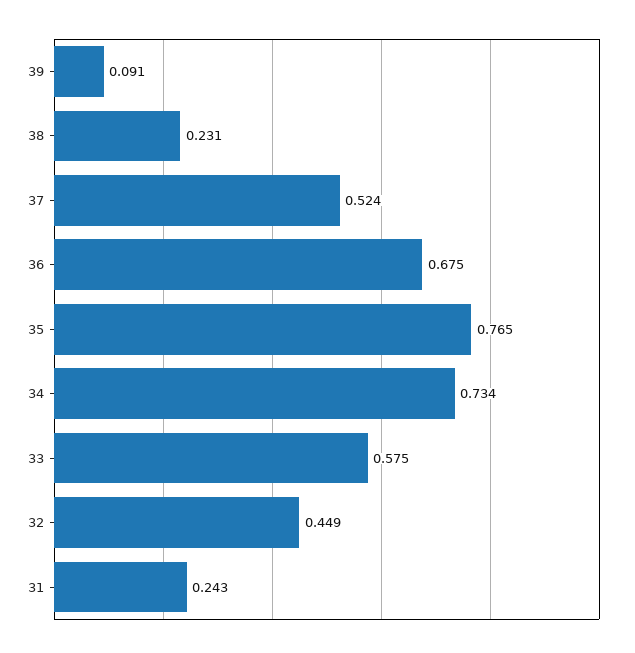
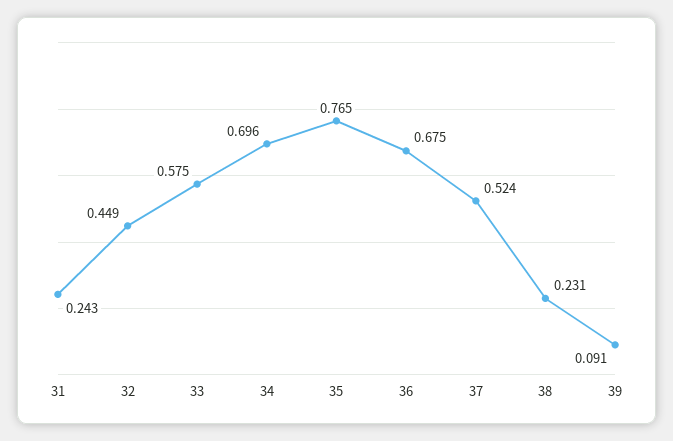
  {
    "39": 0.091,
    "38": 0.231,
    "37": 0.524,
    "36": 0.675,
    "35": 0.765,
-   "34": 0.734,
+   "34": 0.696,
    "33": 0.575,
    "32": 0.449,
    "31": 0.243
  }

